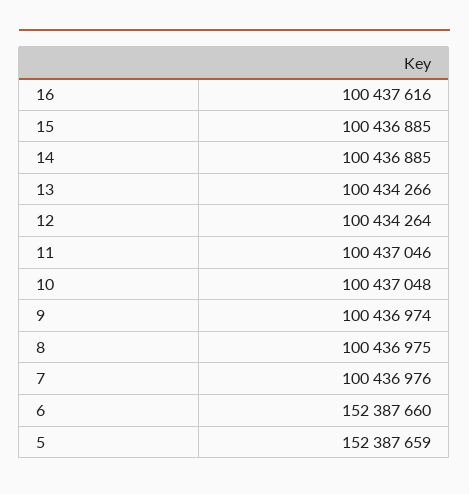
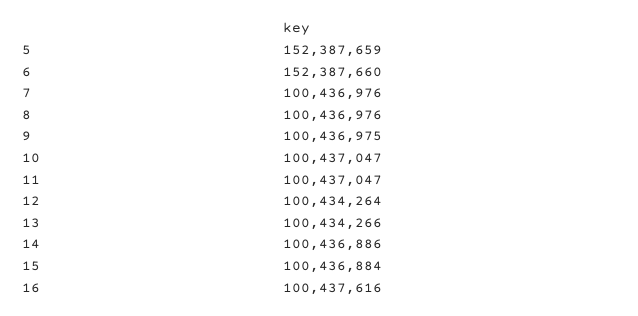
  {
    "16": 100437616,
-   "15": 100436885,
+   "15": 100436884,
-   "14": 100436885,
+   "14": 100436886,
    "13": 100434266,
    "12": 100434264,
-   "11": 100437046,
+   "11": 100437047,
-   "10": 100437048,
+   "10": 100437047,
-   "9": 100436974,
+   "9": 100436975,
-   "8": 100436975,
+   "8": 100436976,
    "7": 100436976,
    "6": 152387660,
    "5": 152387659
  }

